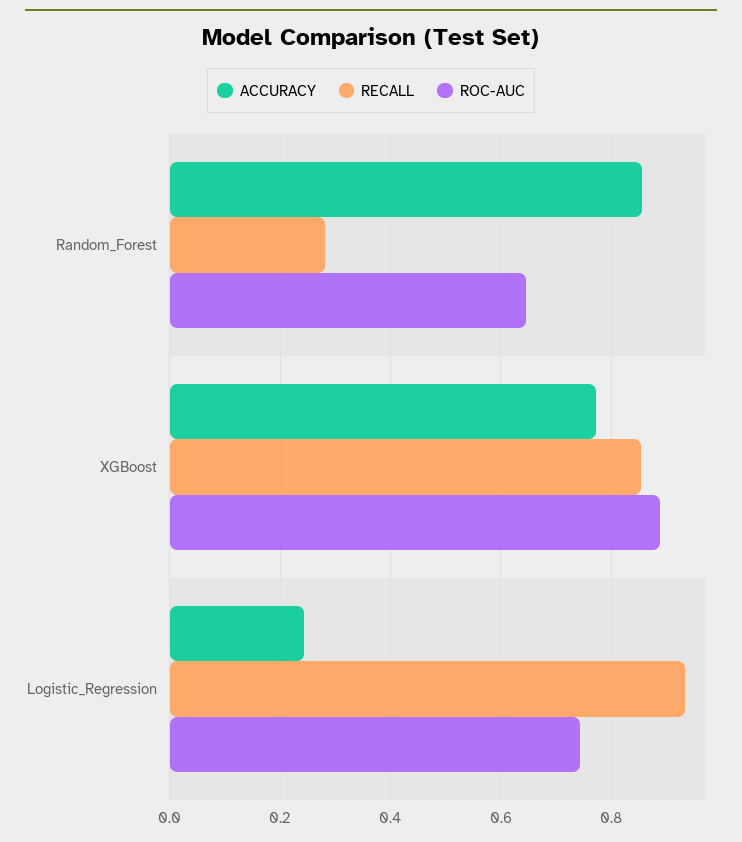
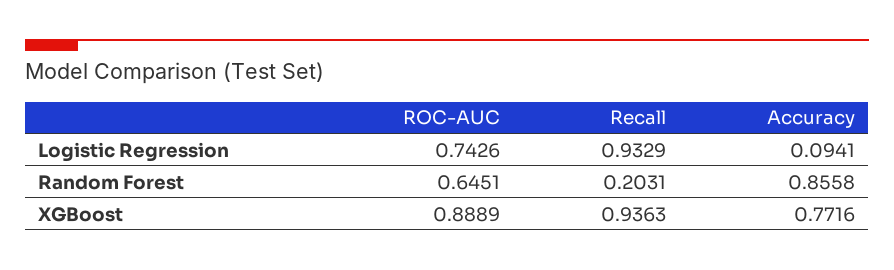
  {
    "ACCURACY": {
      "Random_Forest": 0.8558,
      "XGBoost": 0.7716,
-     "Logistic_Regression": 0.24
+     "Logistic_Regression": 0.0941
    },
    "RECALL": {
-     "Random_Forest": 0.28,
+     "Random_Forest": 0.2031,
-     "XGBoost": 0.86,
+     "XGBoost": 0.9363,
      "Logistic_Regression": 0.9329
    },
    "ROC-AUC": {
      "Random_Forest": 0.6451,
      "XGBoost": 0.8889,
      "Logistic_Regression": 0.7426
    }
  }

